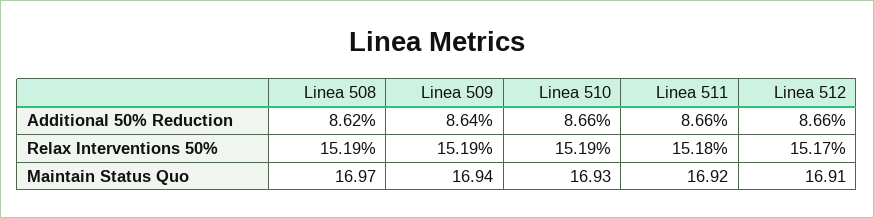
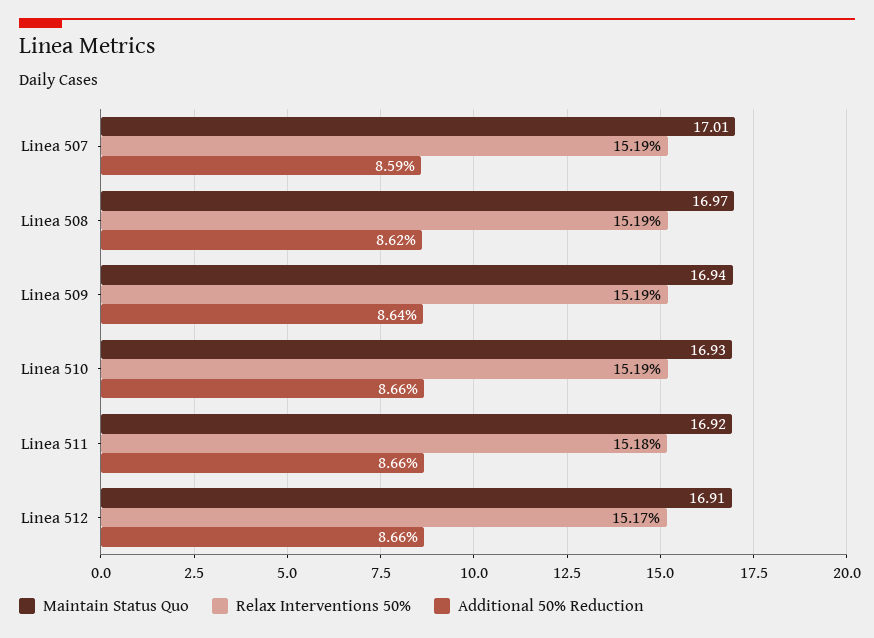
  {
    "Additional 50% Reduction": {
      "Linea 508": 8.62,
      "Linea 509": 8.64,
      "Linea 510": 8.66,
      "Linea 511": 8.66,
-     "Linea 512": 8.66
+     "Linea 512": 8.66,
+     "Linea 507": 8.59
    },
    "Relax Interventions 50%": {
      "Linea 508": 15.19,
      "Linea 509": 15.19,
      "Linea 510": 15.19,
      "Linea 511": 15.18,
-     "Linea 512": 15.17
+     "Linea 512": 15.17,
+     "Linea 507": 15.19
    },
    "Maintain Status Quo": {
      "Linea 508": 16.97,
      "Linea 509": 16.94,
      "Linea 510": 16.93,
      "Linea 511": 16.92,
-     "Linea 512": 16.91
+     "Linea 512": 16.91,
+     "Linea 507": 17.01
    }
  }

